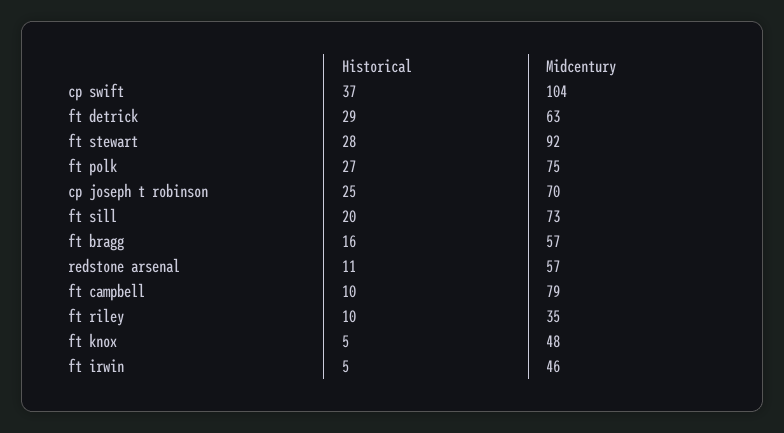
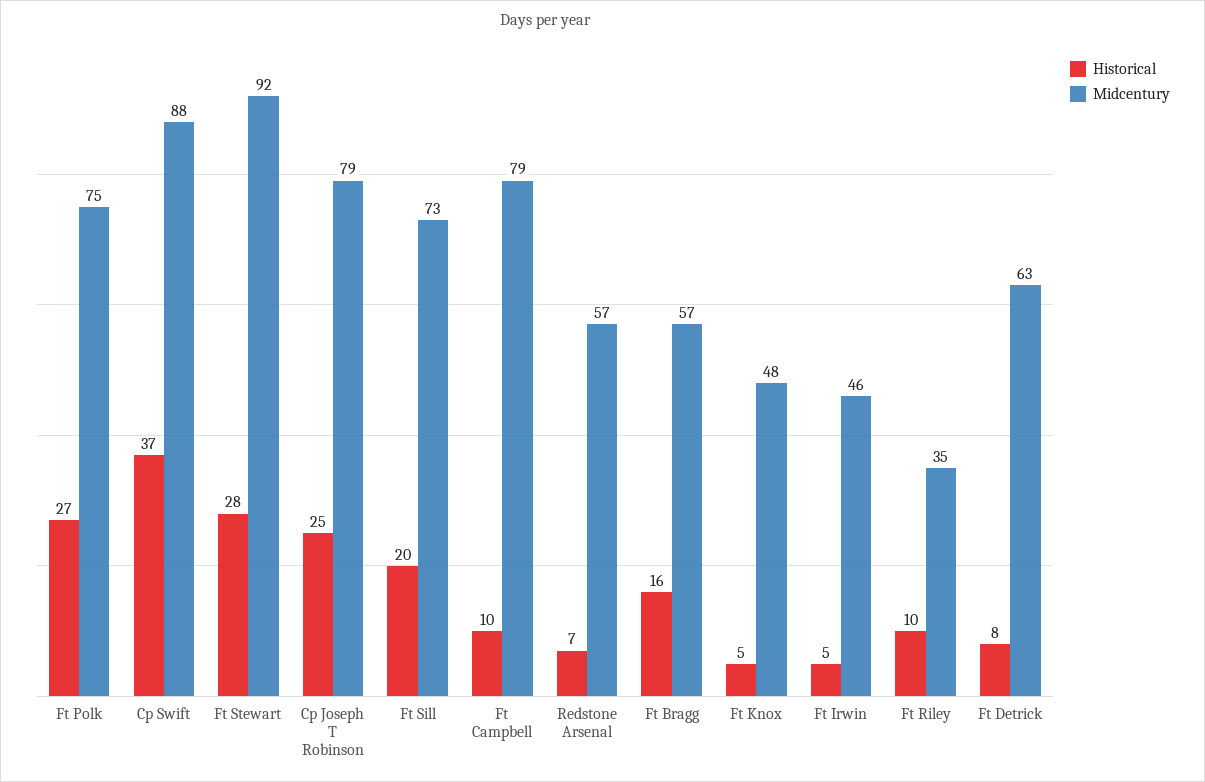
  {
    "Historical": {
      "cp swift": 37,
-     "ft detrick": 29,
+     "ft detrick": 8,
      "ft stewart": 28,
      "ft polk": 27,
      "cp joseph t robinson": 25,
      "ft sill": 20,
      "ft bragg": 16,
-     "redstone arsenal": 11,
+     "redstone arsenal": 7,
      "ft campbell": 10,
      "ft riley": 10,
      "ft knox": 5,
      "ft irwin": 5
    },
    "Midcentury": {
-     "cp swift": 104,
+     "cp swift": 88,
      "ft detrick": 63,
      "ft stewart": 92,
      "ft polk": 75,
-     "cp joseph t robinson": 70,
+     "cp joseph t robinson": 79,
      "ft sill": 73,
      "ft bragg": 57,
      "redstone arsenal": 57,
      "ft campbell": 79,
      "ft riley": 35,
      "ft knox": 48,
      "ft irwin": 46
    }
  }

